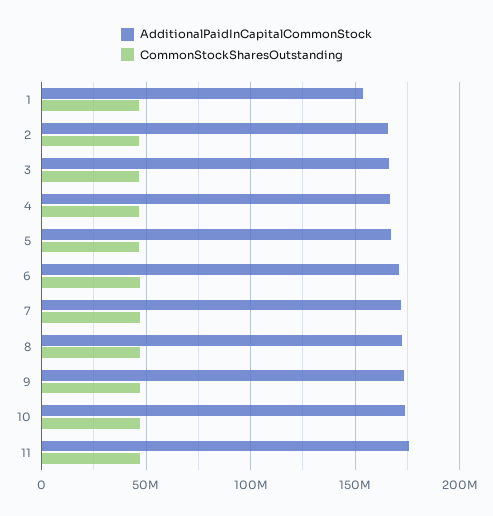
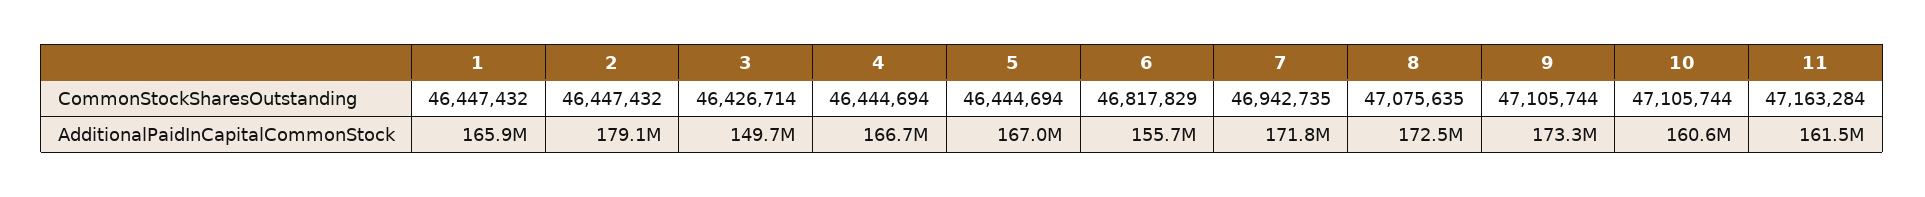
  {
    "AdditionalPaidInCapitalCommonStock": {
-     "1": 155000000,
+     "1": 165900000,
-     "2": 165000000,
+     "2": 179100000,
-     "3": 165000000,
+     "3": 149700000,
      "4": 166700000,
      "5": 167000000,
-     "6": 170000000,
+     "6": 155700000,
      "7": 171800000,
      "8": 172500000,
      "9": 173300000,
-     "10": 175000000,
+     "10": 160600000,
-     "11": 175000000
+     "11": 161500000
    },
    "CommonStockSharesOutstanding": {
      "1": 46447432,
      "2": 46447432,
      "3": 46426714,
      "4": 46444694,
      "5": 46444694,
      "6": 46817829,
      "7": 46942735,
      "8": 47075635,
      "9": 47105744,
      "10": 47105744,
      "11": 47163284
    }
  }

